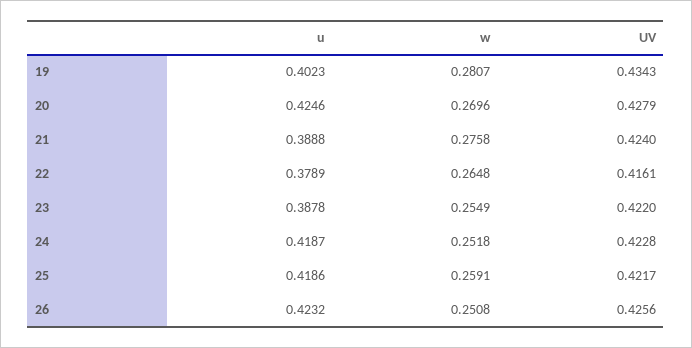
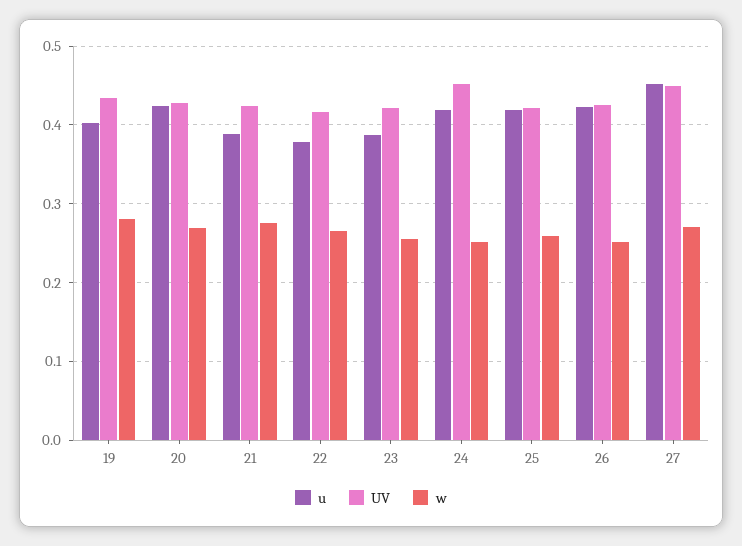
  {
    "u": {
      "19": 0.4023,
      "20": 0.4246,
      "21": 0.3888,
      "22": 0.3789,
      "23": 0.3878,
      "24": 0.4187,
      "25": 0.4186,
-     "26": 0.4232
+     "26": 0.4232,
+     "27": 0.45
    },
    "w": {
      "19": 0.2807,
      "20": 0.2696,
      "21": 0.2758,
      "22": 0.2648,
      "23": 0.2549,
      "24": 0.2518,
      "25": 0.2591,
-     "26": 0.2508
+     "26": 0.2508,
+     "27": 0.27
    },
    "UV": {
      "19": 0.4343,
      "20": 0.4279,
      "21": 0.424,
      "22": 0.4161,
      "23": 0.422,
-     "24": 0.4228,
+     "24": 0.45,
      "25": 0.4217,
-     "26": 0.4256
+     "26": 0.4256,
+     "27": 0.45
    }
  }

